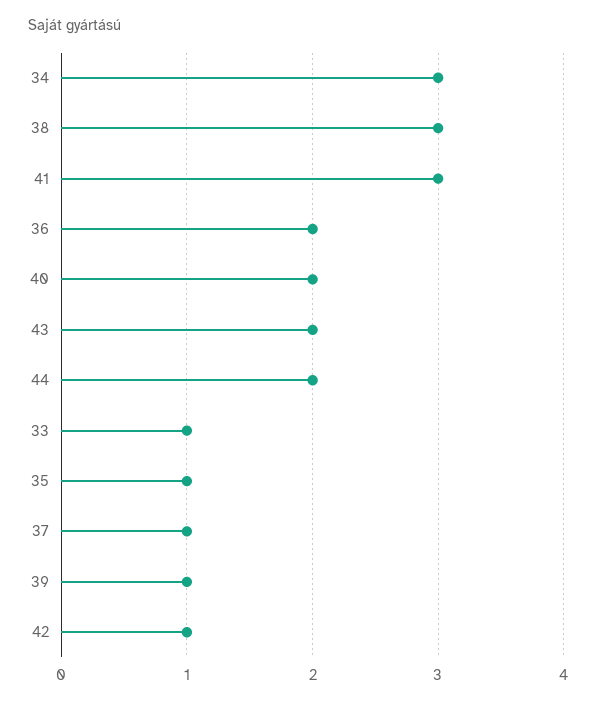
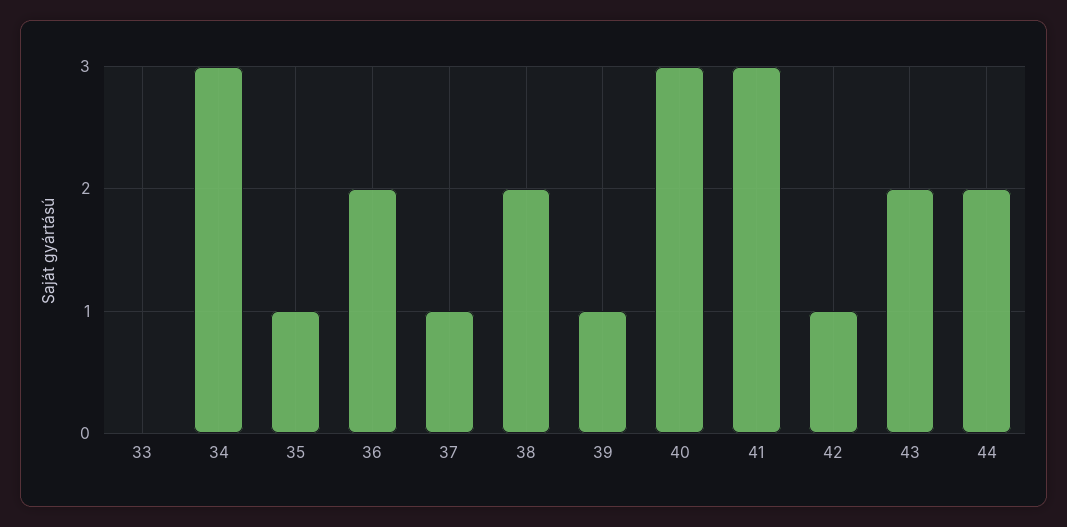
  {
    "34": 3,
-   "38": 3,
+   "38": 2,
    "41": 3,
    "36": 2,
-   "40": 2,
+   "40": 3,
    "43": 2,
    "44": 2,
-   "33": 1,
+   "33": 0,
    "35": 1,
    "37": 1,
    "39": 1,
    "42": 1
  }

